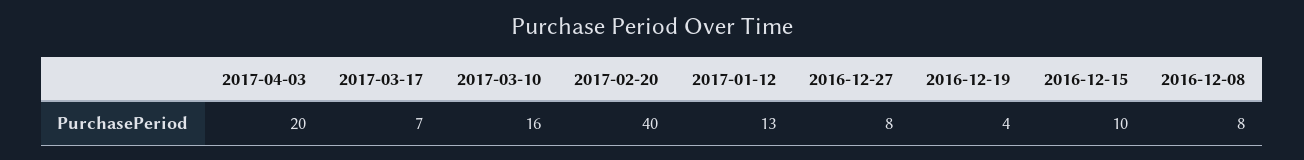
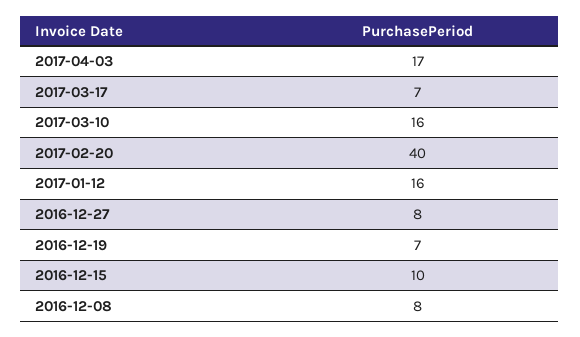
  {
-   "2017-04-03": 20,
+   "2017-04-03": 17,
    "2017-03-17": 7,
    "2017-03-10": 16,
    "2017-02-20": 40,
-   "2017-01-12": 13,
+   "2017-01-12": 16,
    "2016-12-27": 8,
-   "2016-12-19": 4,
+   "2016-12-19": 7,
    "2016-12-15": 10,
    "2016-12-08": 8
  }

